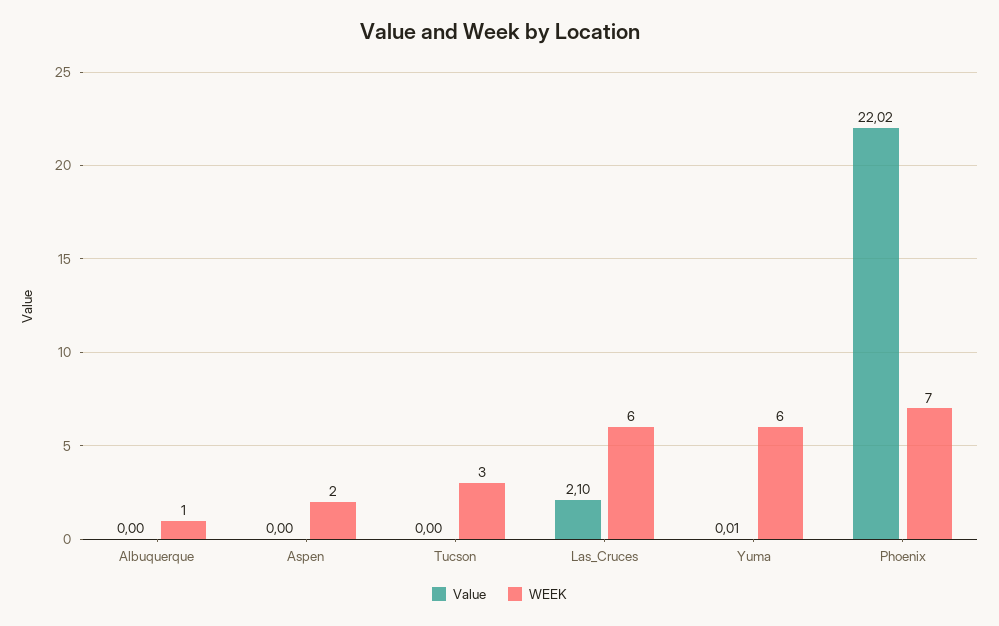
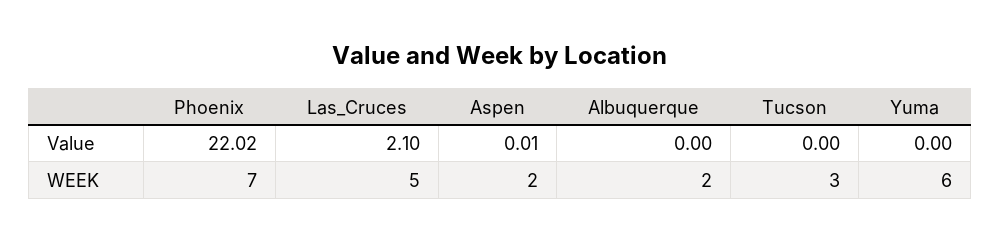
  {
    "Value": {
      "Albuquerque": 0,
-     "Aspen": 0,
+     "Aspen": 0.01,
      "Tucson": 0,
      "Las_Cruces": 2.1,
-     "Yuma": 0.01,
+     "Yuma": 0,
      "Phoenix": 22.02
    },
    "WEEK": {
-     "Albuquerque": 1,
+     "Albuquerque": 2,
      "Aspen": 2,
      "Tucson": 3,
-     "Las_Cruces": 6,
+     "Las_Cruces": 5,
      "Yuma": 6,
      "Phoenix": 7
    }
  }

